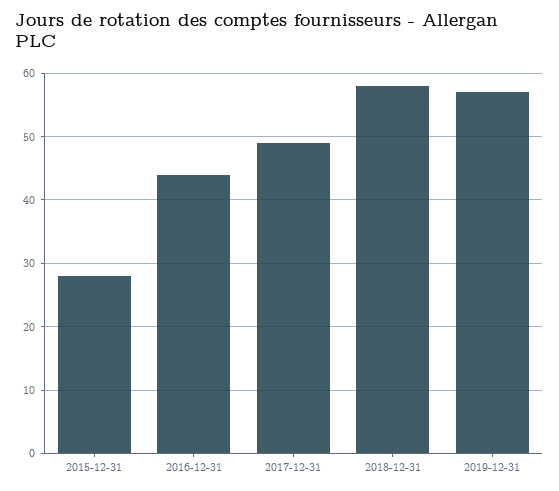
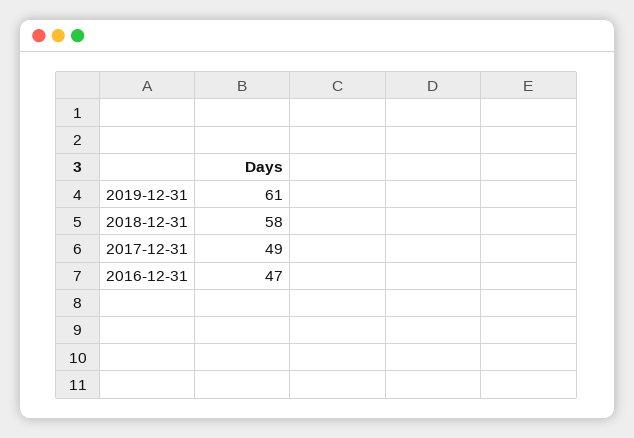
  {
-   "2015-12-31": 28,
-   "2016-12-31": 44,
+   "2016-12-31": 47,
    "2017-12-31": 49,
    "2018-12-31": 58,
-   "2019-12-31": 57
+   "2019-12-31": 61
  }

